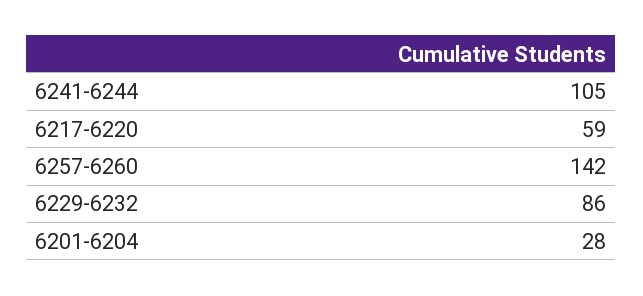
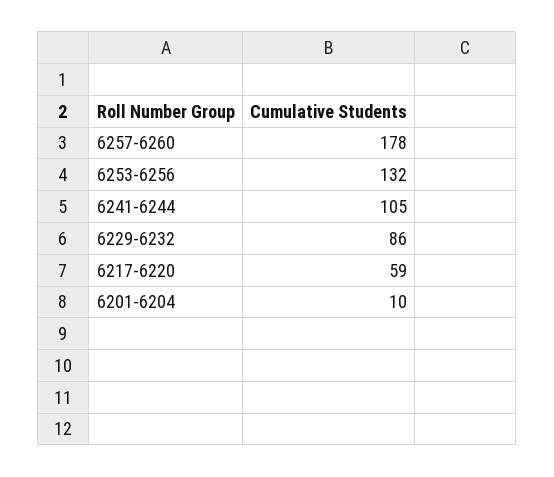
  {
    "6241-6244": 105,
    "6217-6220": 59,
-   "6257-6260": 142,
+   "6257-6260": 178,
    "6229-6232": 86,
-   "6201-6204": 28
+   "6201-6204": 10,
+   "6253-6256": 132
  }

